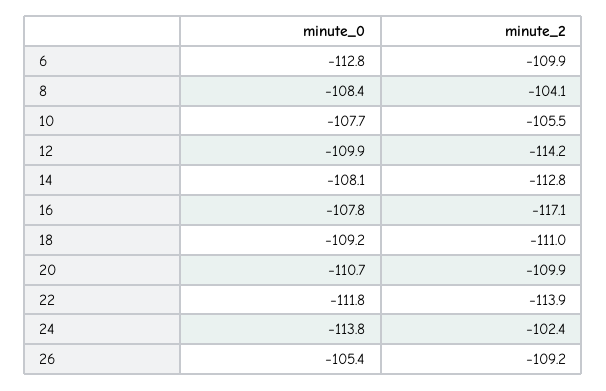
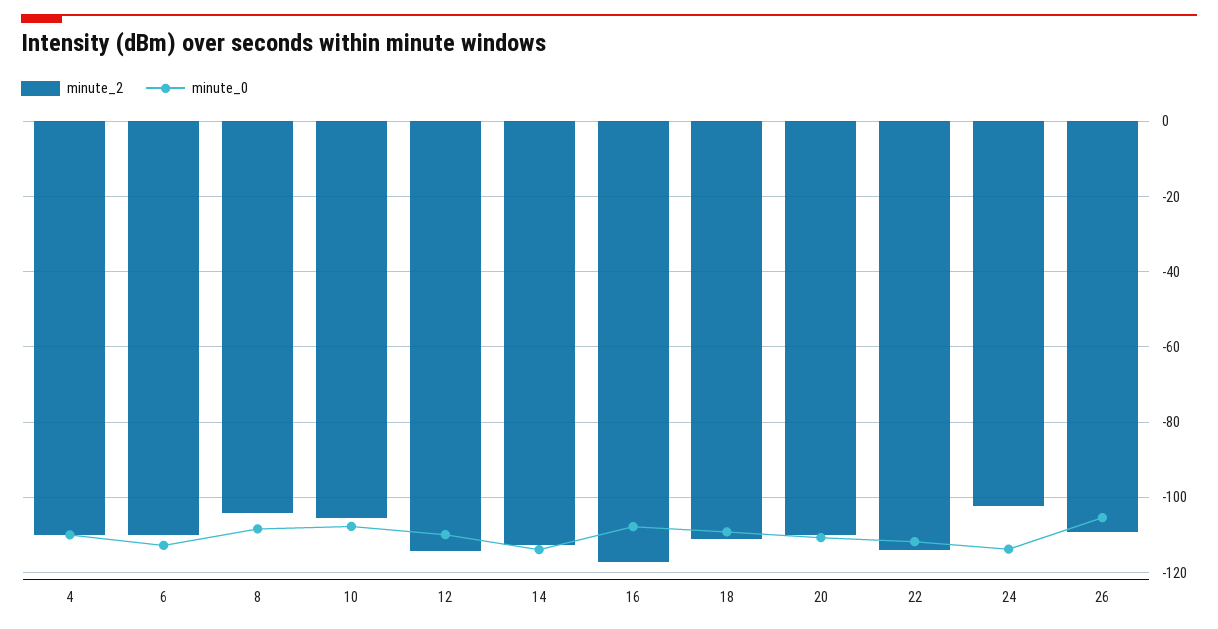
  {
    "minute_0": {
      "6": -112.8,
      "8": -108.4,
      "10": -107.7,
      "12": -109.9,
-     "14": -108.1,
+     "14": -114,
      "16": -107.8,
      "18": -109.2,
      "20": -110.7,
      "22": -111.8,
      "24": -113.8,
-     "26": -105.4
+     "26": -105.4,
+     "4": -110
    },
    "minute_2": {
      "6": -109.9,
      "8": -104.1,
      "10": -105.5,
      "12": -114.2,
      "14": -112.8,
      "16": -117.1,
      "18": -111,
      "20": -109.9,
      "22": -113.9,
      "24": -102.4,
-     "26": -109.2
+     "26": -109.2,
+     "4": -110
    }
  }

